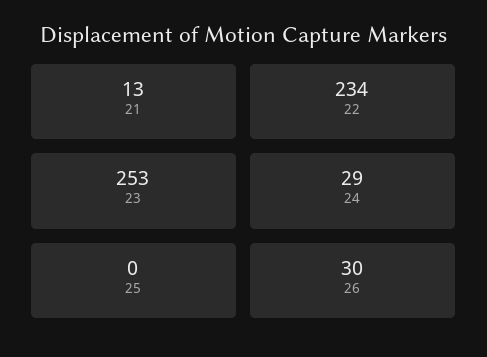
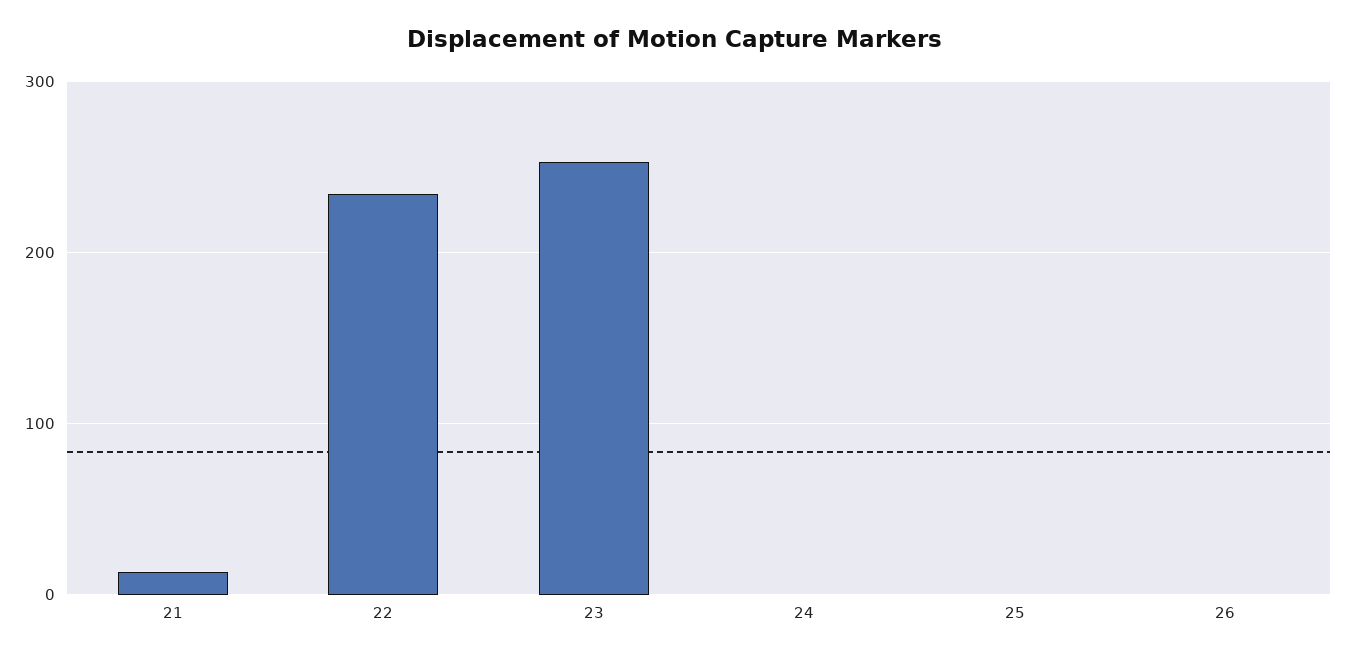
  {
    "21": 13,
    "22": 234,
    "23": 253,
-   "24": 29,
+   "24": 0,
    "25": 0,
-   "26": 30
+   "26": 0
  }

